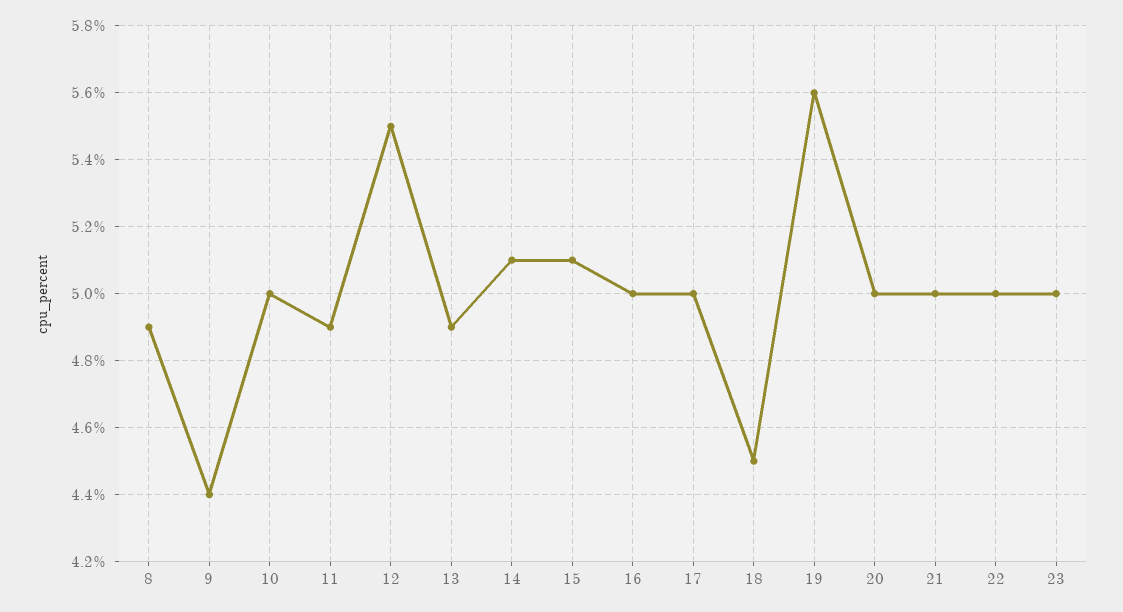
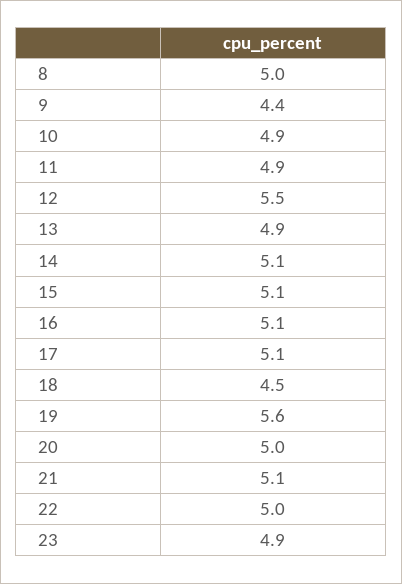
  {
-   "8": 4.9,
+   "8": 5,
    "9": 4.4,
-   "10": 5,
+   "10": 4.9,
    "11": 4.9,
    "12": 5.5,
    "13": 4.9,
    "14": 5.1,
    "15": 5.1,
-   "16": 5,
+   "16": 5.1,
-   "17": 5,
+   "17": 5.1,
    "18": 4.5,
    "19": 5.6,
    "20": 5,
-   "21": 5,
+   "21": 5.1,
    "22": 5,
-   "23": 5
+   "23": 4.9
  }

